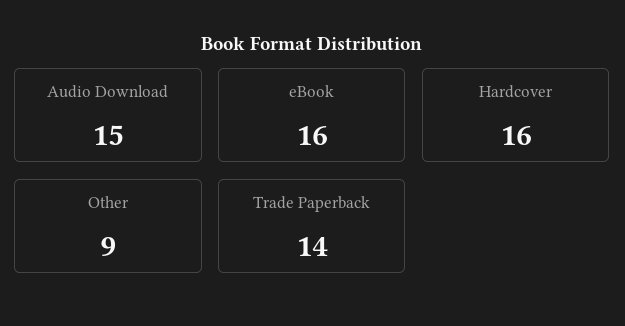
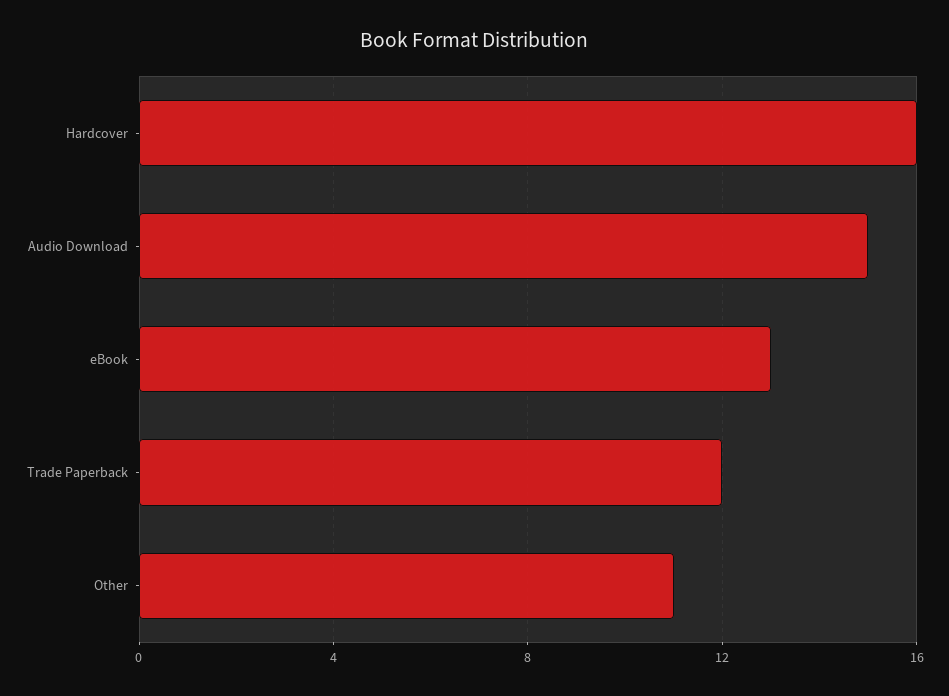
  {
    "Audio Download": 15,
-   "eBook": 16,
+   "eBook": 13,
    "Hardcover": 16,
-   "Other": 9,
+   "Other": 11,
-   "Trade Paperback": 14
+   "Trade Paperback": 12
  }

